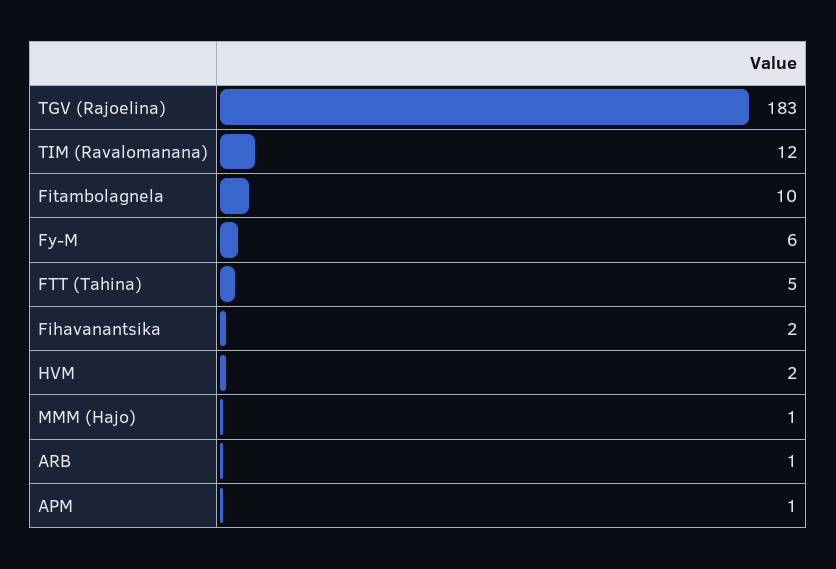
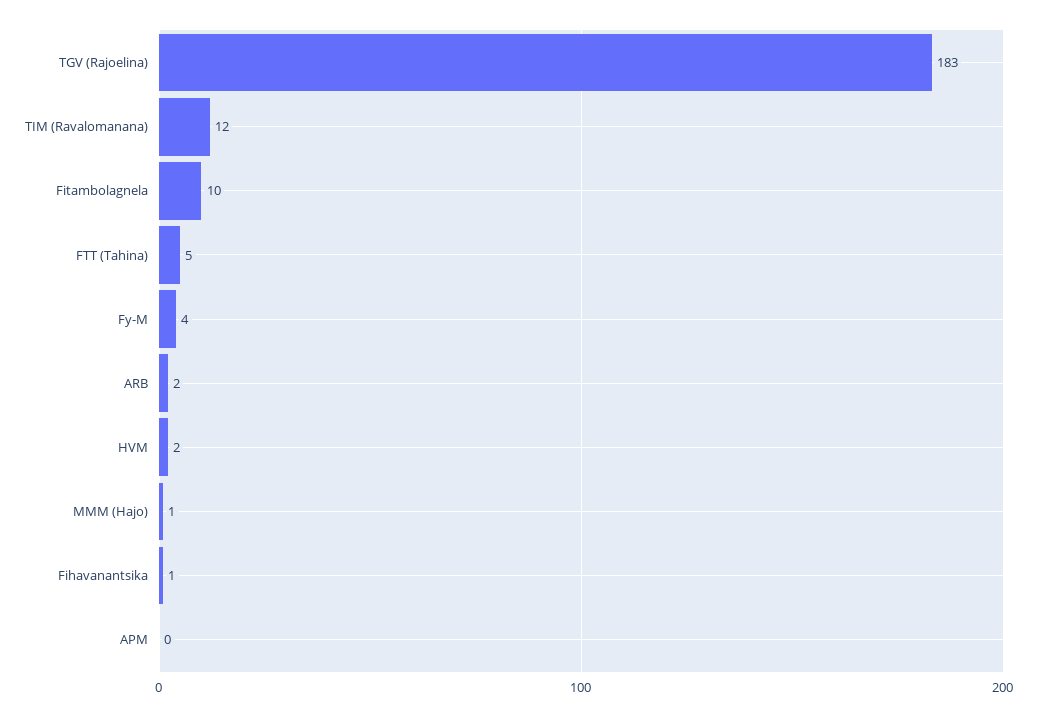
  {
    "TGV (Rajoelina)": 183,
    "TIM (Ravalomanana)": 12,
    "Fitambolagnela": 10,
-   "Fy-M": 6,
+   "Fy-M": 4,
    "FTT (Tahina)": 5,
-   "Fihavanantsika": 2,
+   "Fihavanantsika": 1,
    "HVM": 2,
    "MMM (Hajo)": 1,
-   "ARB": 1,
+   "ARB": 2,
-   "APM": 1
+   "APM": 0
  }

